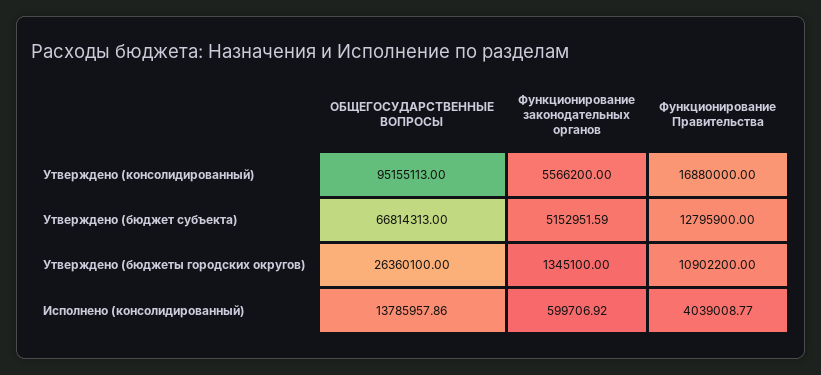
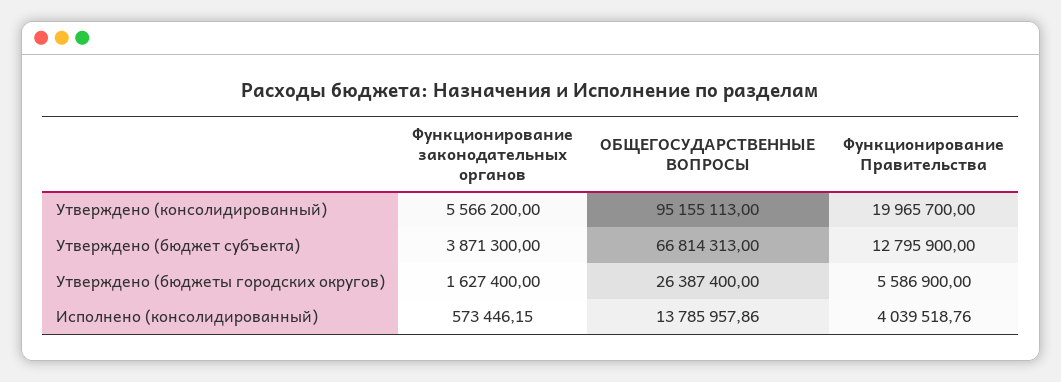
  {
    "ОБЩЕГОСУДАРСТВЕННЫЕ ВОПРОСЫ": {
      "Утверждено (консолидированный)": 95155113,
      "Утверждено (бюджет субъекта)": 66814313,
-     "Утверждено (бюджеты городских округов)": 26360100,
+     "Утверждено (бюджеты городских округов)": 26387400,
      "Исполнено (консолидированный)": 13785957.86
    },
    "Функционирование законодательных органов": {
      "Утверждено (консолидированный)": 5566200,
-     "Утверждено (бюджет субъекта)": 5152951.59,
+     "Утверждено (бюджет субъекта)": 3871300,
-     "Утверждено (бюджеты городских округов)": 1345100,
+     "Утверждено (бюджеты городских округов)": 1627400,
-     "Исполнено (консолидированный)": 599706.92
+     "Исполнено (консолидированный)": 573446.15
    },
    "Функционирование Правительства": {
-     "Утверждено (консолидированный)": 16880000,
+     "Утверждено (консолидированный)": 19965700,
      "Утверждено (бюджет субъекта)": 12795900,
-     "Утверждено (бюджеты городских округов)": 10902200,
+     "Утверждено (бюджеты городских округов)": 5586900,
-     "Исполнено (консолидированный)": 4039008.77
+     "Исполнено (консолидированный)": 4039518.76
    }
  }

